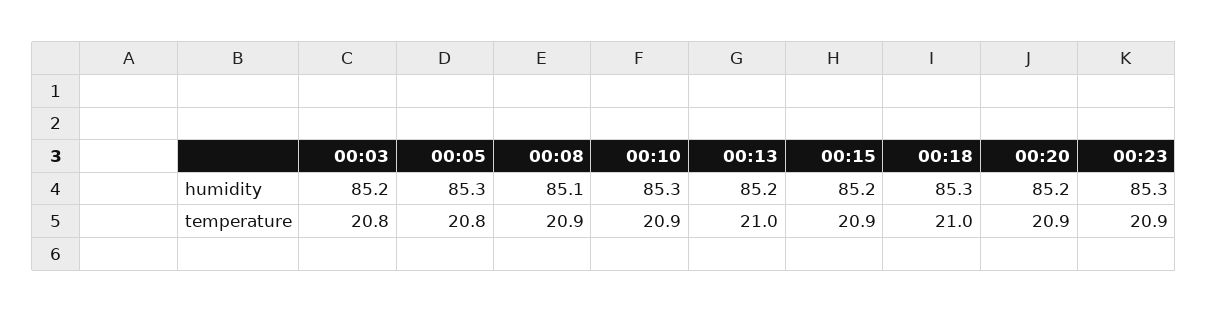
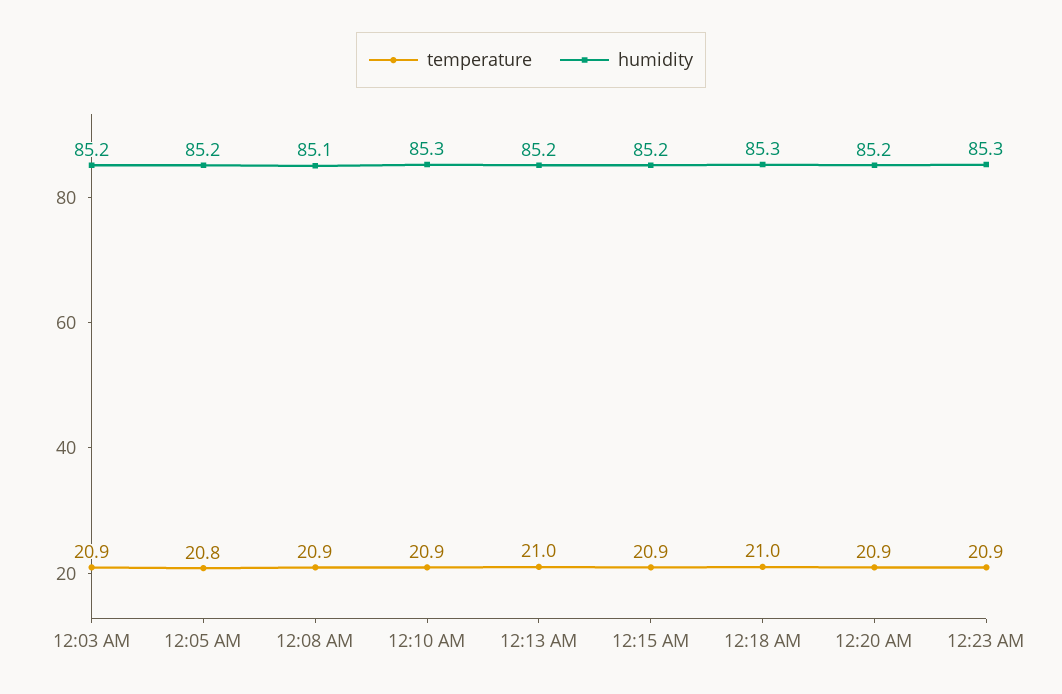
  {
    "humidity": {
      "00:03": 85.2,
-     "00:05": 85.3,
+     "00:05": 85.2,
      "00:08": 85.1,
      "00:10": 85.3,
      "00:13": 85.2,
      "00:15": 85.2,
      "00:18": 85.3,
      "00:20": 85.2,
      "00:23": 85.3
    },
    "temperature": {
-     "00:03": 20.8,
+     "00:03": 20.9,
      "00:05": 20.8,
      "00:08": 20.9,
      "00:10": 20.9,
      "00:13": 21,
      "00:15": 20.9,
      "00:18": 21,
      "00:20": 20.9,
      "00:23": 20.9
    }
  }

